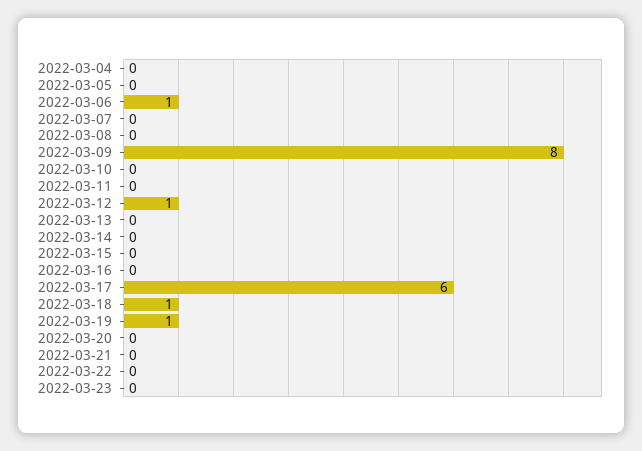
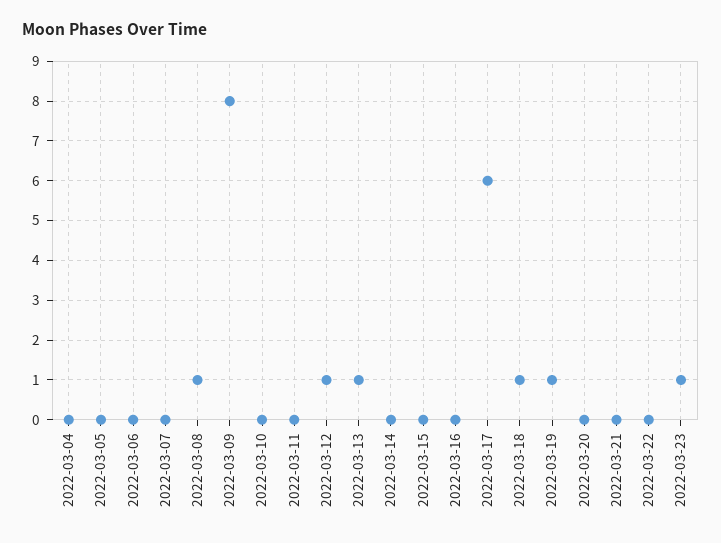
  {
    "2022-03-04": 0,
    "2022-03-05": 0,
-   "2022-03-06": 1,
+   "2022-03-06": 0,
    "2022-03-07": 0,
-   "2022-03-08": 0,
+   "2022-03-08": 1,
    "2022-03-09": 8,
    "2022-03-10": 0,
    "2022-03-11": 0,
    "2022-03-12": 1,
-   "2022-03-13": 0,
+   "2022-03-13": 1,
    "2022-03-14": 0,
    "2022-03-15": 0,
    "2022-03-16": 0,
    "2022-03-17": 6,
    "2022-03-18": 1,
    "2022-03-19": 1,
    "2022-03-20": 0,
    "2022-03-21": 0,
    "2022-03-22": 0,
-   "2022-03-23": 0
+   "2022-03-23": 1
  }

